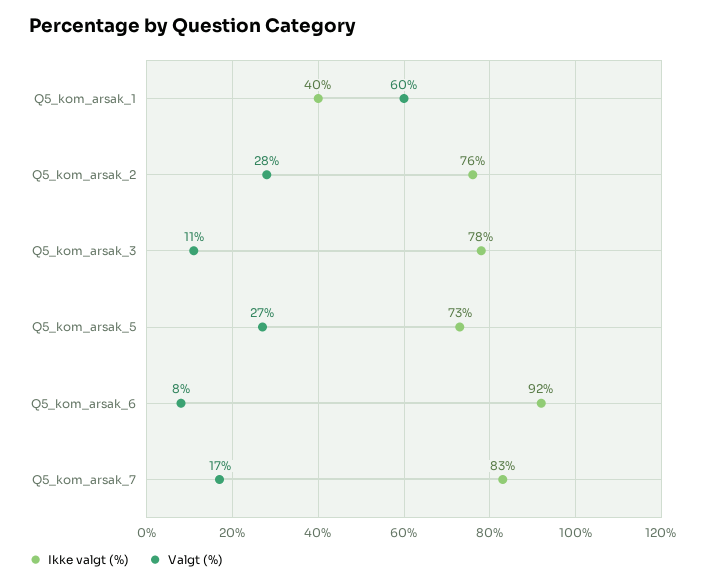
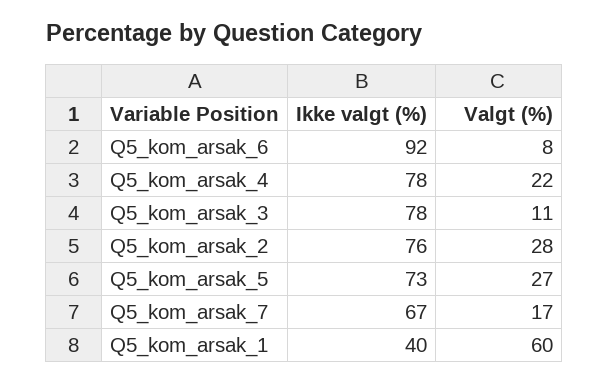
  {
    "Ikke valgt (%)": {
      "Q5_kom_arsak_1": 40,
      "Q5_kom_arsak_2": 76,
      "Q5_kom_arsak_3": 78,
      "Q5_kom_arsak_5": 73,
      "Q5_kom_arsak_6": 92,
-     "Q5_kom_arsak_7": 83
+     "Q5_kom_arsak_7": 67,
+     "Q5_kom_arsak_4": 78
    },
    "Valgt (%)": {
      "Q5_kom_arsak_1": 60,
      "Q5_kom_arsak_2": 28,
      "Q5_kom_arsak_3": 11,
      "Q5_kom_arsak_5": 27,
      "Q5_kom_arsak_6": 8,
-     "Q5_kom_arsak_7": 17
+     "Q5_kom_arsak_7": 17,
+     "Q5_kom_arsak_4": 22
    }
  }

